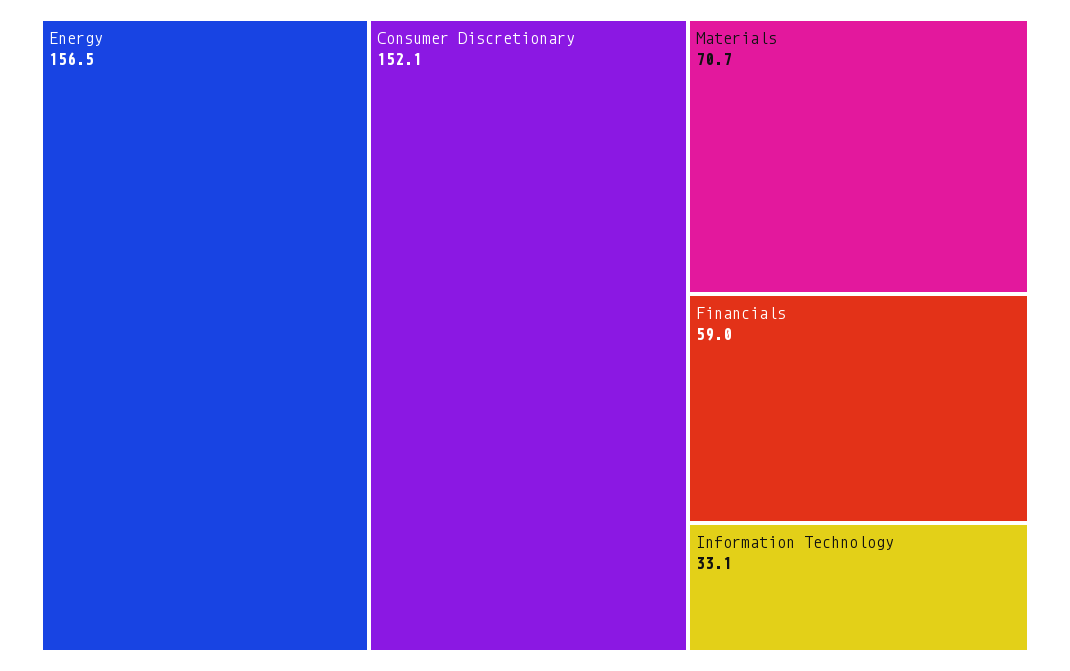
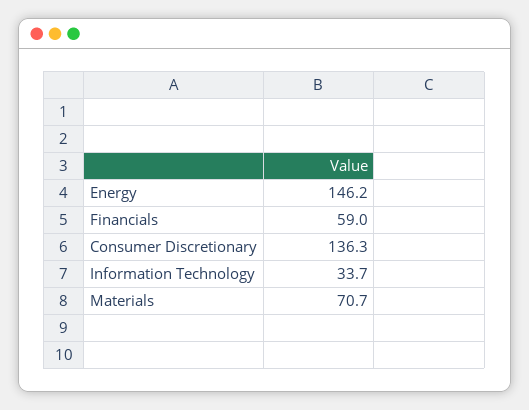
  {
-   "Energy": 156.5,
+   "Energy": 146.2,
-   "Consumer Discretionary": 152.1,
+   "Consumer Discretionary": 136.3,
    "Materials": 70.7,
    "Financials": 59,
-   "Information Technology": 33.1
+   "Information Technology": 33.7
  }

